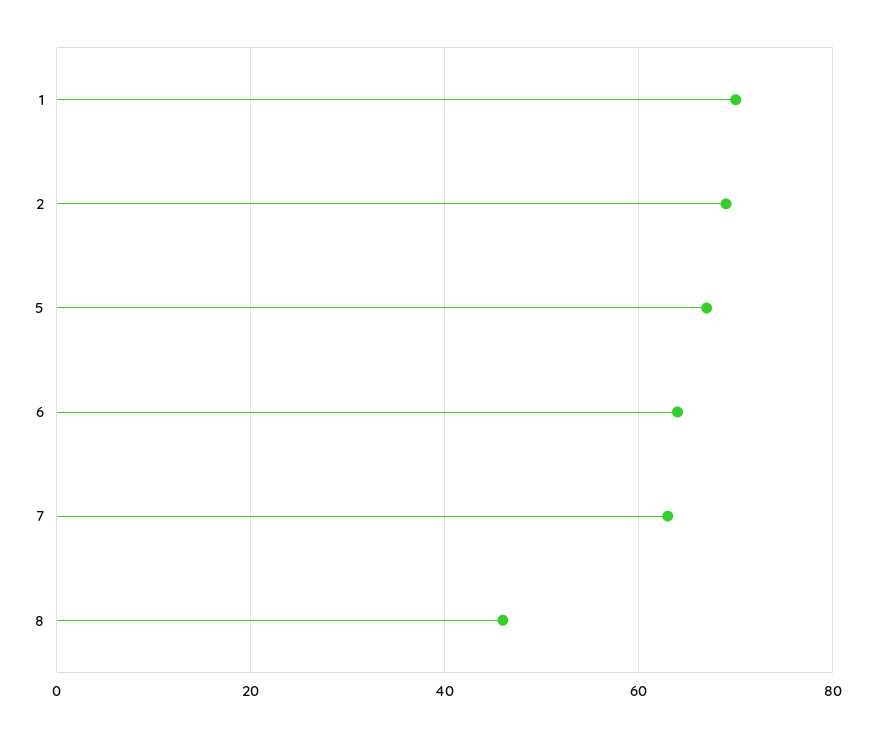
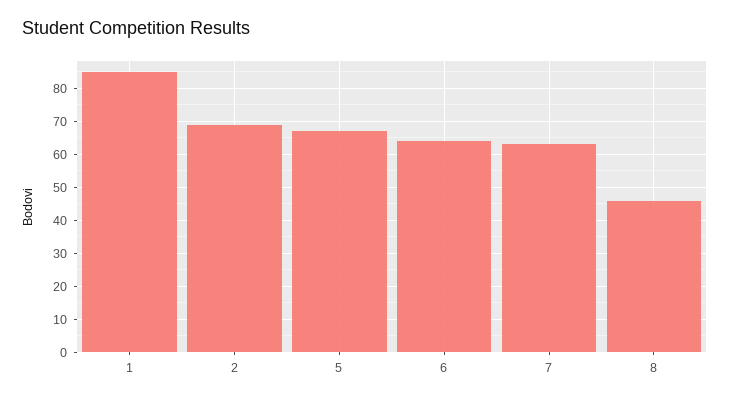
  {
-   "1": 70,
+   "1": 85,
    "2": 70,
    "5": 65,
    "6": 65,
    "7": 65,
    "8": 45
  }

